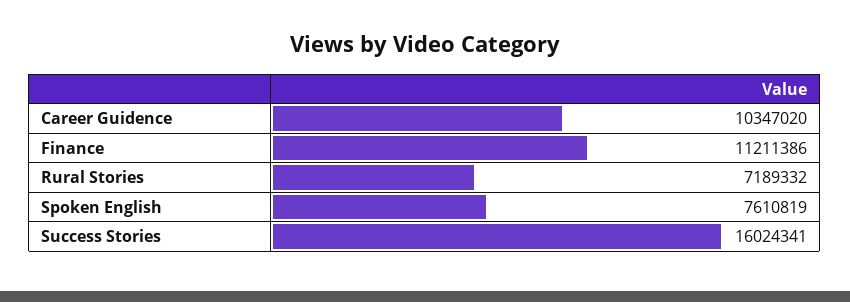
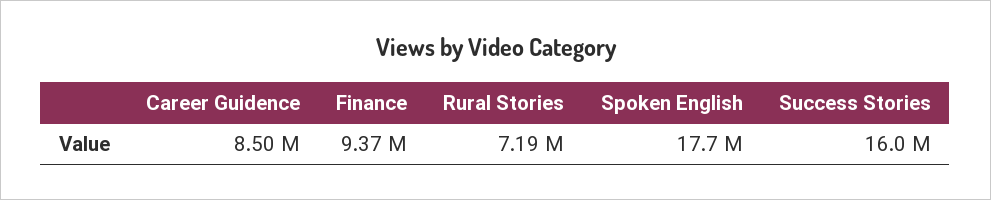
  {
-   "Career Guidence": 10347020,
+   "Career Guidence": 8500000,
-   "Finance": 11211386,
+   "Finance": 9370000,
    "Rural Stories": 7189332,
-   "Spoken English": 7610819,
+   "Spoken English": 17700000,
    "Success Stories": 16024341
  }

